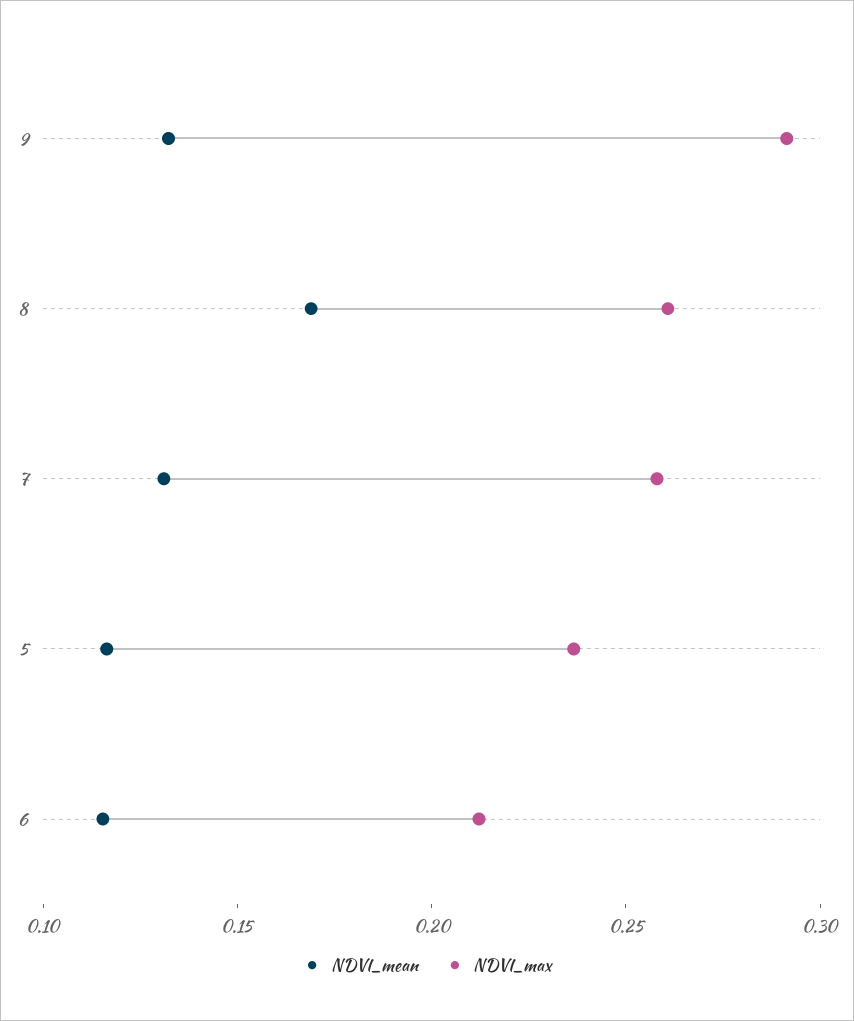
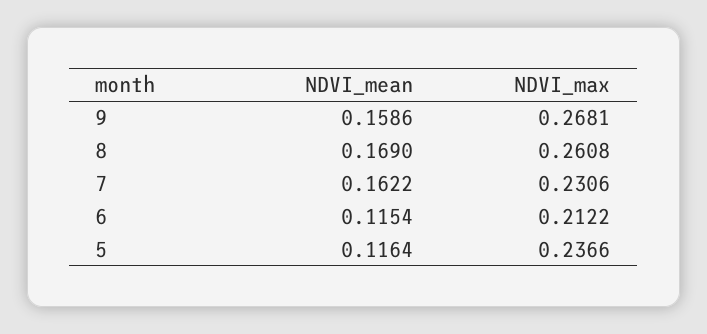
  {
    "NDVI_mean": {
-     "9": 0.13,
+     "9": 0.1586,
      "8": 0.169,
-     "7": 0.13,
+     "7": 0.1622,
      "5": 0.1164,
      "6": 0.1154
    },
    "NDVI_max": {
-     "9": 0.29,
+     "9": 0.2681,
      "8": 0.2608,
-     "7": 0.26,
+     "7": 0.2306,
      "5": 0.2366,
      "6": 0.2122
    }
  }

